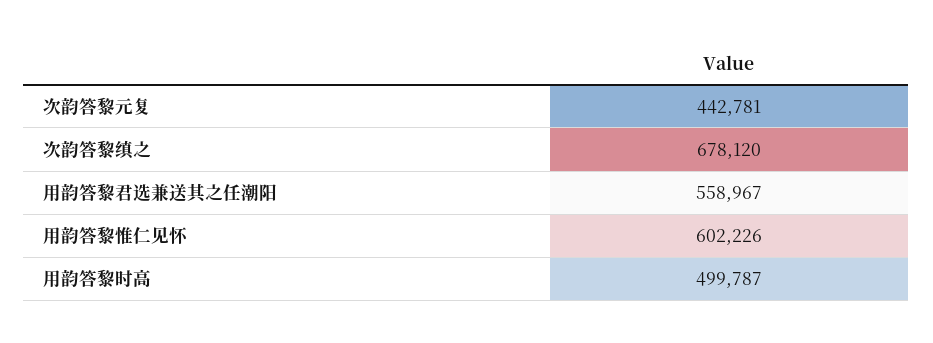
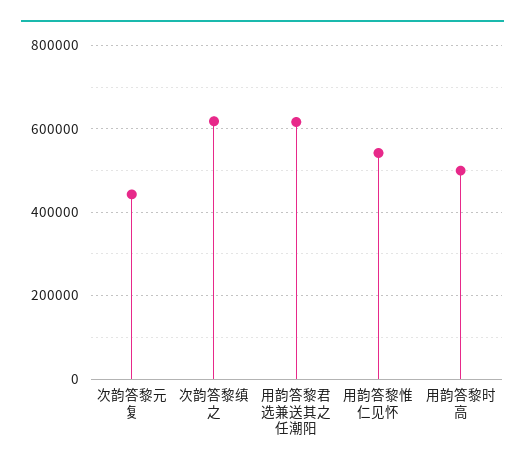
  {
    "次韵答黎元复": 442781,
-   "次韵答黎缜之": 678120,
+   "次韵答黎缜之": 620000,
-   "用韵答黎君选兼送其之任潮阳": 558967,
+   "用韵答黎君选兼送其之任潮阳": 620000,
-   "用韵答黎惟仁见怀": 602226,
+   "用韵答黎惟仁见怀": 540000,
    "用韵答黎时高": 499787
  }

